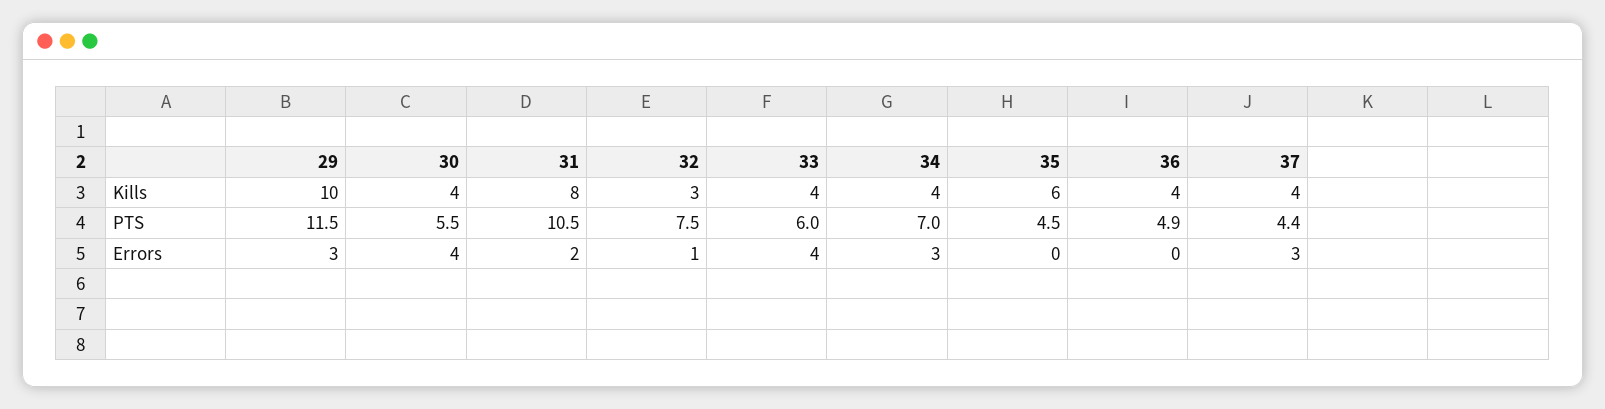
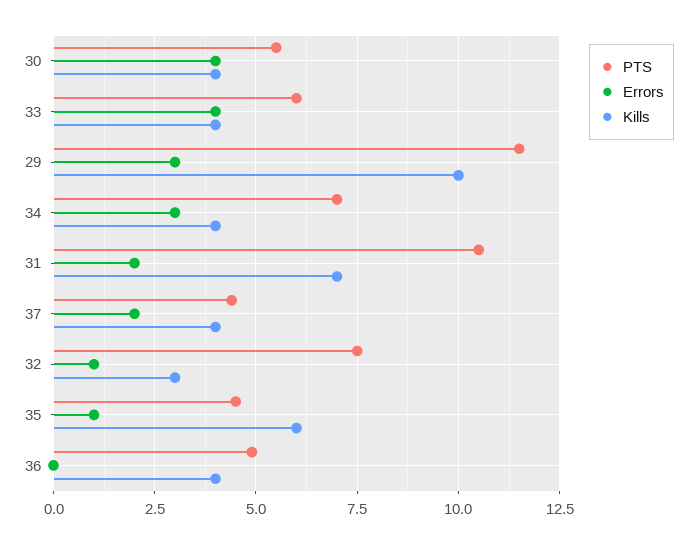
  {
    "Kills": {
      "29": 10,
      "30": 4,
-     "31": 8,
+     "31": 7,
      "32": 3,
      "33": 4,
      "34": 4,
      "35": 6,
      "36": 4,
      "37": 4
    },
    "PTS": {
      "29": 11.5,
      "30": 5.5,
      "31": 10.5,
      "32": 7.5,
      "33": 6,
      "34": 7,
      "35": 4.5,
      "36": 4.9,
      "37": 4.4
    },
    "Errors": {
      "29": 3,
      "30": 4,
      "31": 2,
      "32": 1,
      "33": 4,
      "34": 3,
-     "35": 0,
+     "35": 1,
      "36": 0,
-     "37": 3
+     "37": 2
    }
  }

